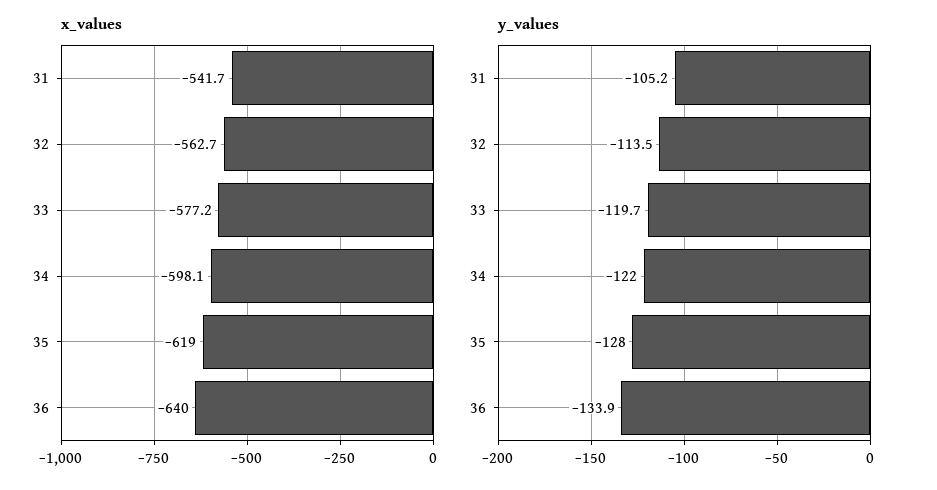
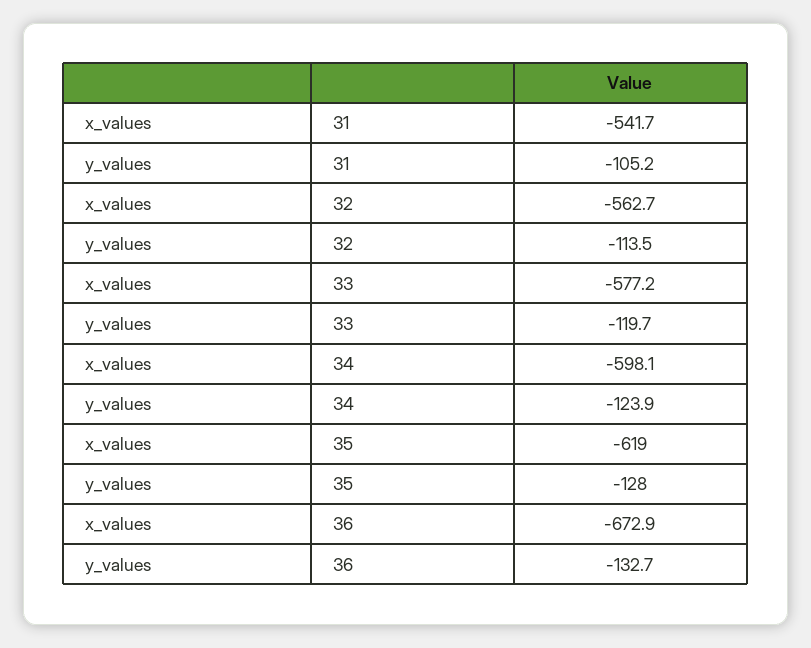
  {
    "x_values": {
      "31": -541.7,
      "32": -562.7,
      "33": -577.2,
      "34": -598.1,
      "35": -619,
-     "36": -640
+     "36": -672.9
    },
    "y_values": {
      "31": -105.2,
      "32": -113.5,
      "33": -119.7,
-     "34": -122,
+     "34": -123.9,
      "35": -128,
-     "36": -133.9
+     "36": -132.7
    }
  }

